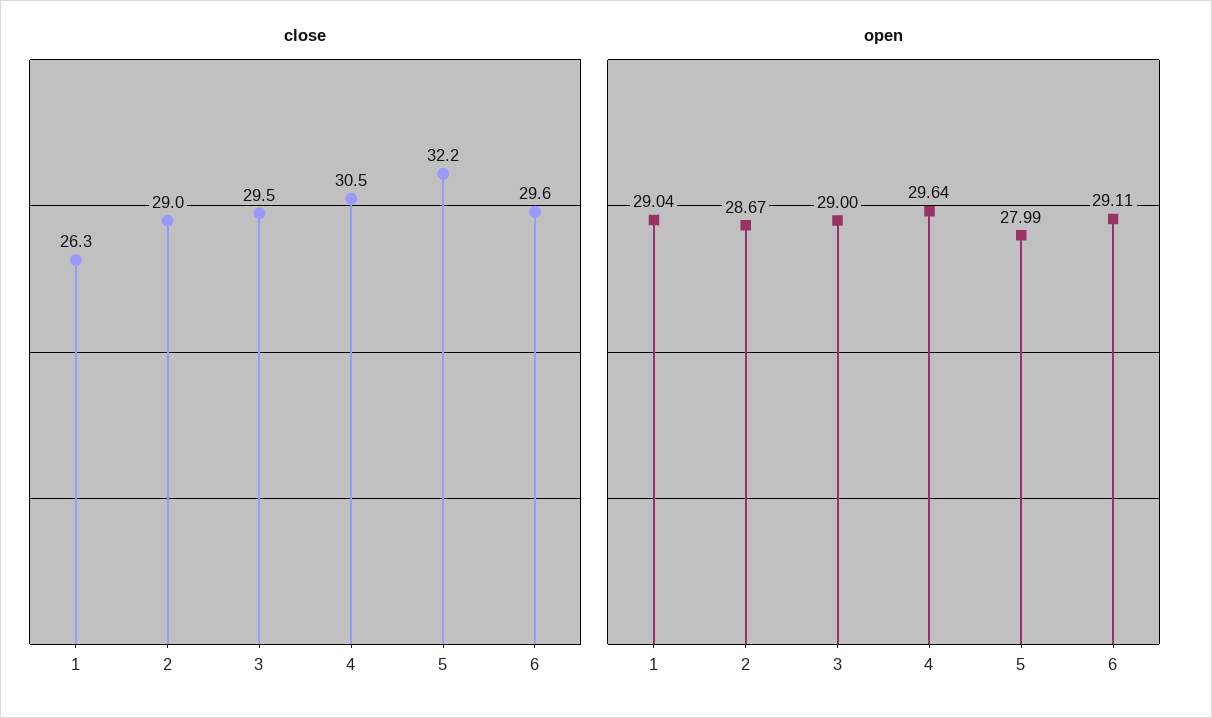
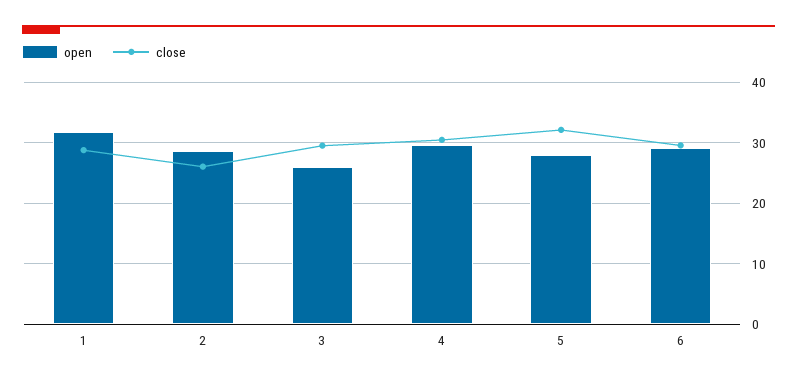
  {
    "close": {
-     "1": 26.3,
+     "1": 29,
-     "2": 29,
+     "2": 26,
      "3": 29.5,
      "4": 30.5,
      "5": 32.2,
      "6": 29.6
    },
    "open": {
-     "1": 29.04,
+     "1": 32,
      "2": 28.67,
-     "3": 29,
+     "3": 26,
      "4": 29.64,
      "5": 27.99,
      "6": 29.11
    }
  }

